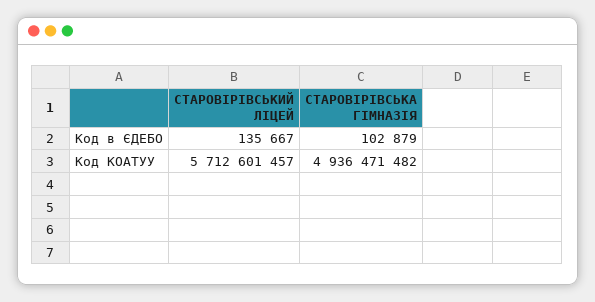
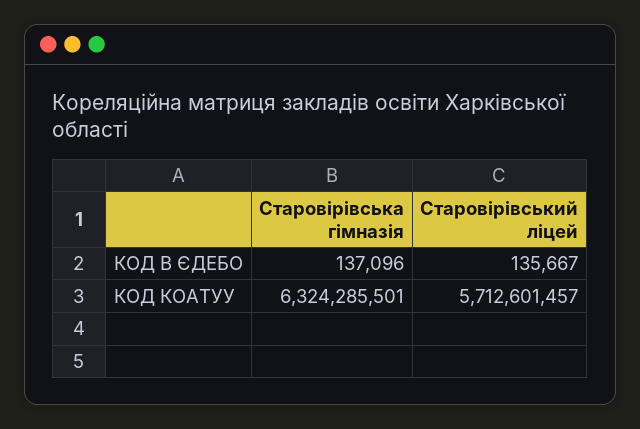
  {
    "СТАРОВІРІВСЬКИЙ ЛІЦЕЙ": {
      "Код в ЄДЕБО": 135667,
      "Код КОАТУУ": 5712601457
    },
    "СТАРОВІРІВСЬКА ГІМНАЗІЯ": {
-     "Код в ЄДЕБО": 102879,
+     "Код в ЄДЕБО": 137096,
-     "Код КОАТУУ": 4936471482
+     "Код КОАТУУ": 6324285501
    }
  }

